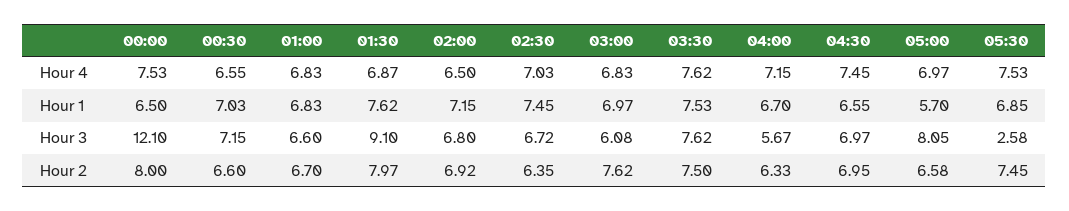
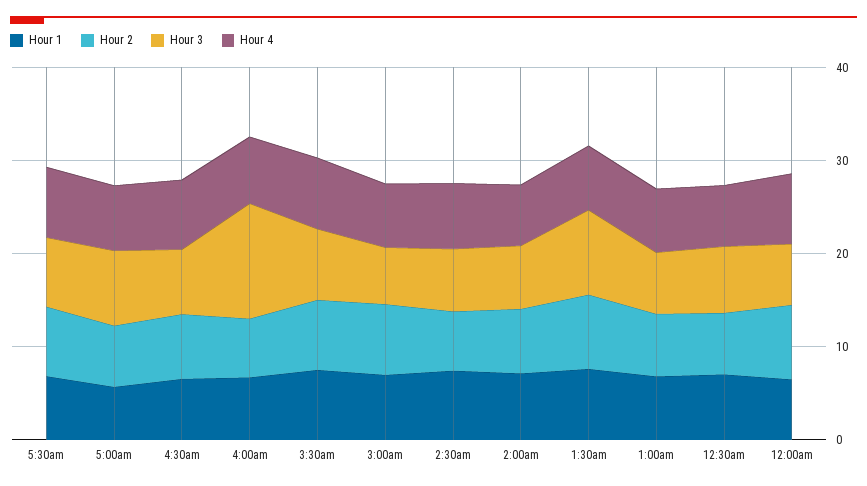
  {
    "Hour 4": {
      "00:00": 7.53,
      "00:30": 6.55,
      "01:00": 6.83,
      "01:30": 6.87,
      "02:00": 6.5,
      "02:30": 7.03,
      "03:00": 6.83,
      "03:30": 7.62,
      "04:00": 7.15,
      "04:30": 7.45,
      "05:00": 6.97,
      "05:30": 7.53
    },
    "Hour 1": {
      "00:00": 6.5,
      "00:30": 7.03,
      "01:00": 6.83,
      "01:30": 7.62,
      "02:00": 7.15,
      "02:30": 7.45,
      "03:00": 6.97,
      "03:30": 7.53,
      "04:00": 6.7,
      "04:30": 6.55,
      "05:00": 5.7,
      "05:30": 6.85
    },
    "Hour 3": {
-     "00:00": 12.1,
+     "00:00": 6,
      "00:30": 7.15,
      "01:00": 6.6,
      "01:30": 9.1,
      "02:00": 6.8,
      "02:30": 6.72,
      "03:00": 6.08,
      "03:30": 7.62,
-     "04:00": 5.67,
+     "04:00": 12,
      "04:30": 6.97,
      "05:00": 8.05,
-     "05:30": 2.58
+     "05:30": 8
    },
    "Hour 2": {
      "00:00": 8,
      "00:30": 6.6,
      "01:00": 6.7,
      "01:30": 7.97,
      "02:00": 6.92,
      "02:30": 6.35,
      "03:00": 7.62,
      "03:30": 7.5,
      "04:00": 6.33,
      "04:30": 6.95,
      "05:00": 6.58,
      "05:30": 7.45
    }
  }

